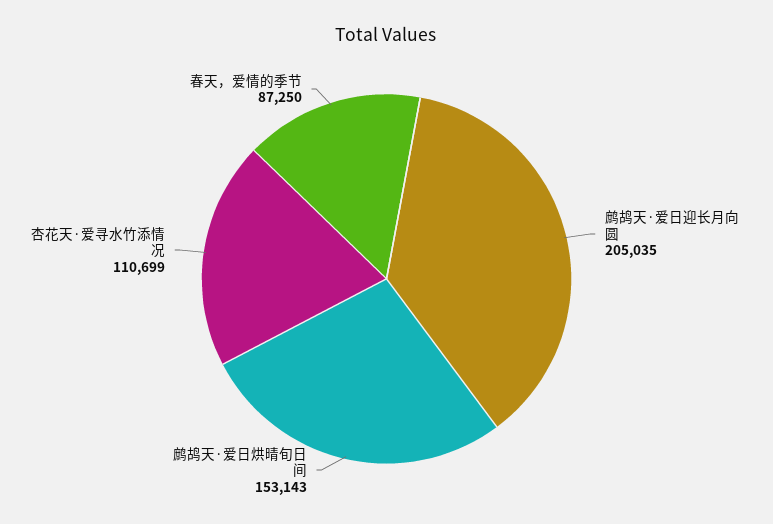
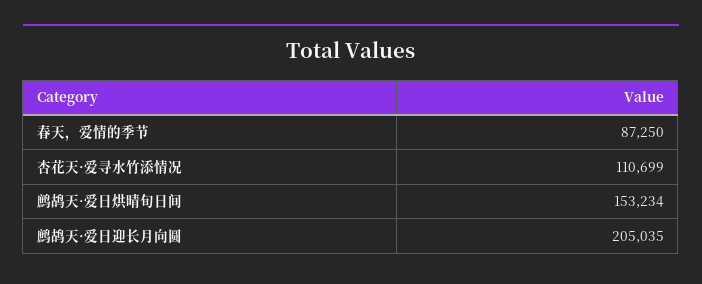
  {
    "鹧鸪天·爱日迎长月向圆": 205035,
-   "鹧鸪天·爱日烘晴旬日间": 153143,
+   "鹧鸪天·爱日烘晴旬日间": 153234,
    "杏花天·爱寻水竹添情况": 110699,
    "春天，爱情的季节": 87250
  }

